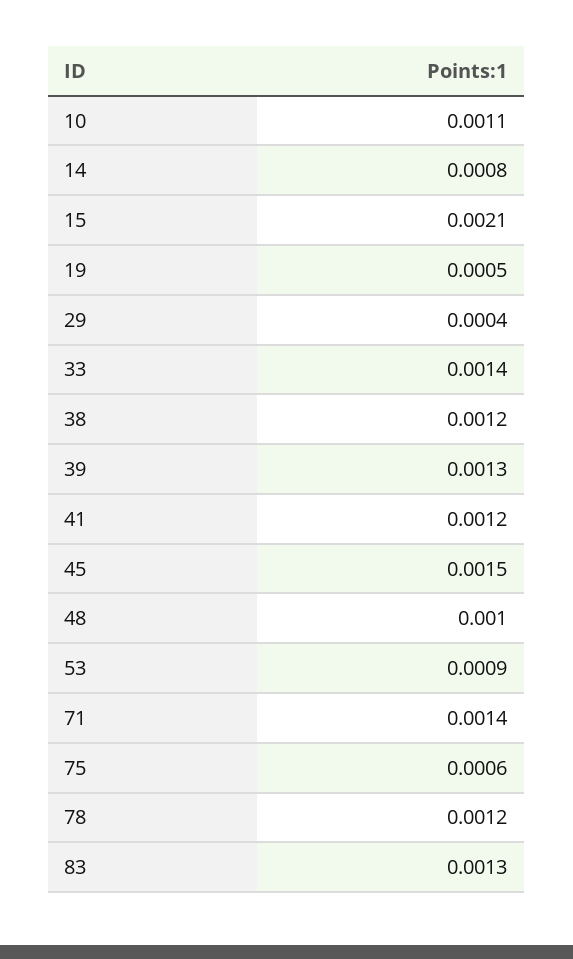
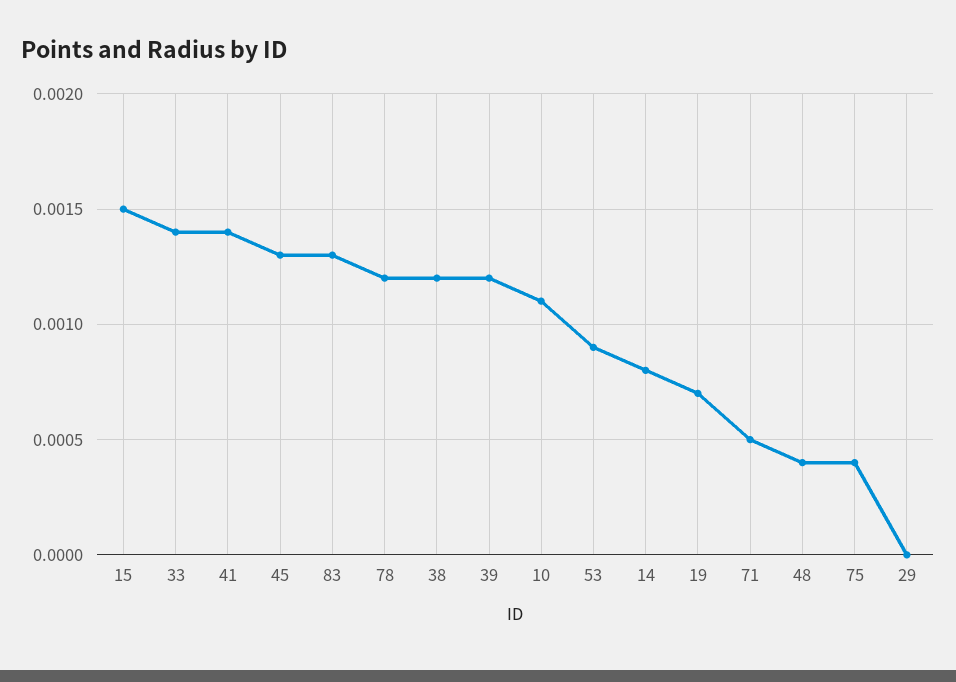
  {
    "10": 0.0011,
    "14": 0.0008,
-   "15": 0.0021,
+   "15": 0.0015,
-   "19": 0.0005,
+   "19": 0.0007,
-   "29": 0.0004,
+   "29": 0,
    "33": 0.0014,
    "38": 0.0012,
-   "39": 0.0013,
+   "39": 0.0012,
-   "41": 0.0012,
+   "41": 0.0014,
-   "45": 0.0015,
+   "45": 0.0013,
-   "48": 0.001,
+   "48": 0.0004,
    "53": 0.0009,
-   "71": 0.0014,
+   "71": 0.0005,
-   "75": 0.0006,
+   "75": 0.0004,
    "78": 0.0012,
    "83": 0.0013
  }

